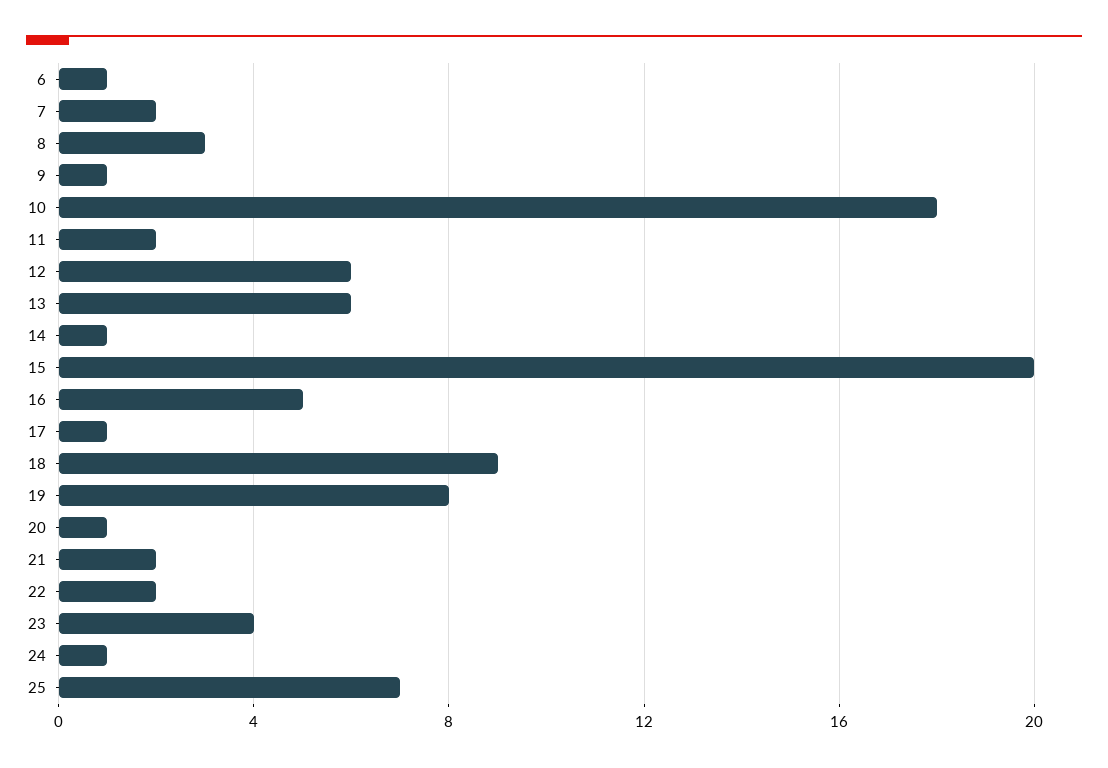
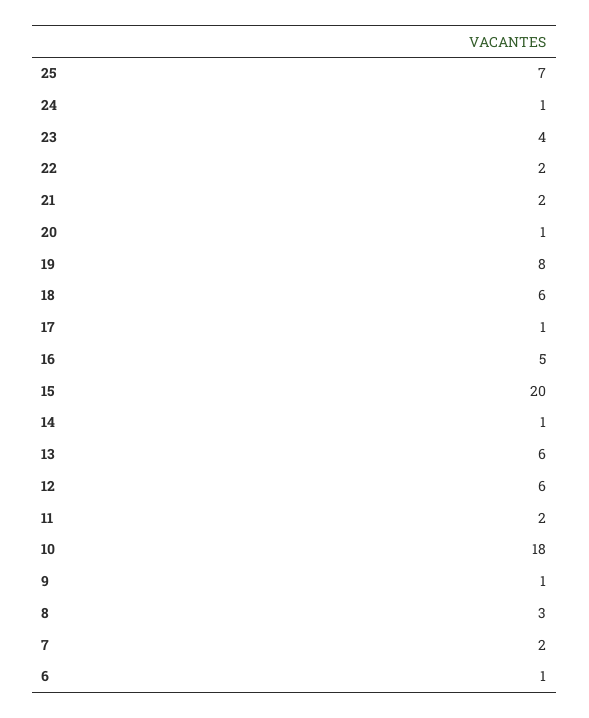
  {
    "6": 1,
    "7": 2,
    "8": 3,
    "9": 1,
    "10": 18,
    "11": 2,
    "12": 6,
    "13": 6,
    "14": 1,
    "15": 20,
    "16": 5,
    "17": 1,
-   "18": 9,
+   "18": 6,
    "19": 8,
    "20": 1,
    "21": 2,
    "22": 2,
    "23": 4,
    "24": 1,
    "25": 7
  }

